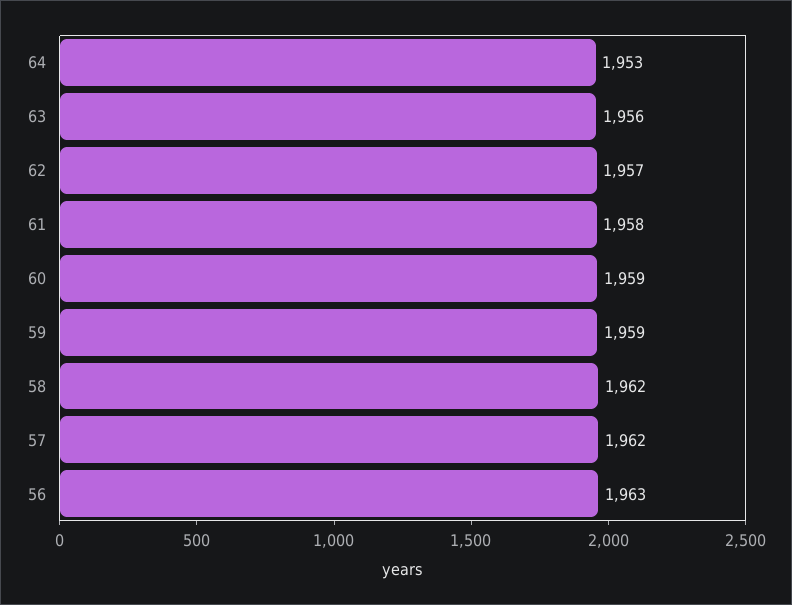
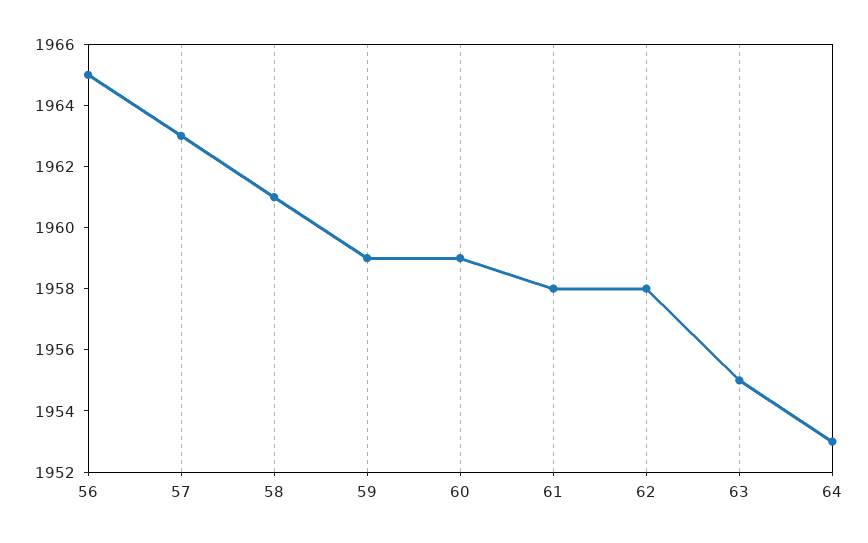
  {
    "64": 1953,
-   "63": 1956,
+   "63": 1955,
-   "62": 1957,
+   "62": 1958,
    "61": 1958,
    "60": 1959,
    "59": 1959,
-   "58": 1962,
+   "58": 1961,
-   "57": 1962,
+   "57": 1963,
-   "56": 1963
+   "56": 1965
  }

